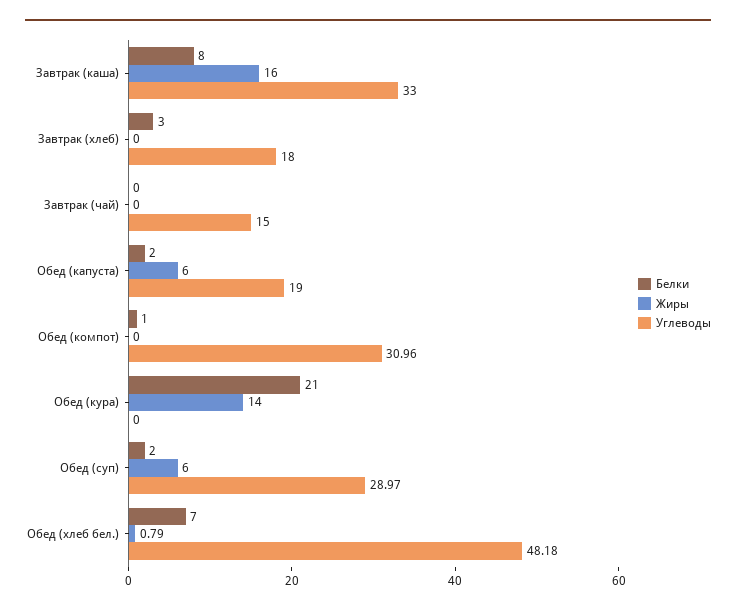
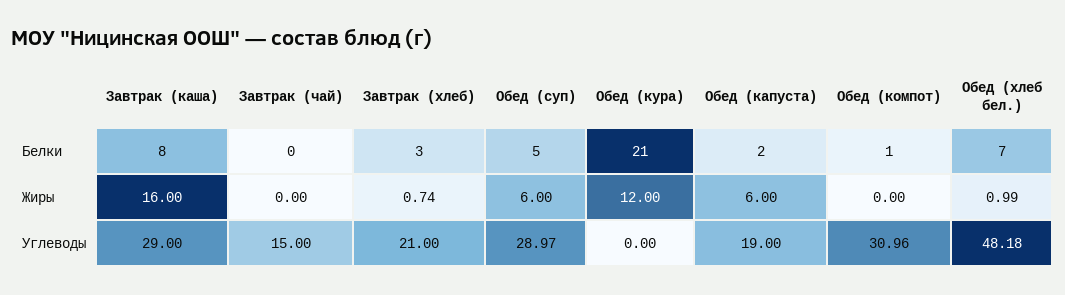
  {
    "Белки": {
      "Завтрак (каша)": 8,
      "Завтрак (хлеб)": 3,
      "Завтрак (чай)": 0,
      "Обед (капуста)": 2,
      "Обед (компот)": 1,
      "Обед (кура)": 21,
-     "Обед (суп)": 2,
+     "Обед (суп)": 5,
      "Обед (хлеб бел.)": 7
    },
    "Жиры": {
      "Завтрак (каша)": 16,
-     "Завтрак (хлеб)": 0,
+     "Завтрак (хлеб)": 0.74,
      "Завтрак (чай)": 0,
      "Обед (капуста)": 6,
      "Обед (компот)": 0,
-     "Обед (кура)": 14,
+     "Обед (кура)": 12,
      "Обед (суп)": 6,
-     "Обед (хлеб бел.)": 0.79
+     "Обед (хлеб бел.)": 0.99
    },
    "Углеводы": {
-     "Завтрак (каша)": 33,
+     "Завтрак (каша)": 29,
-     "Завтрак (хлеб)": 18,
+     "Завтрак (хлеб)": 21,
      "Завтрак (чай)": 15,
      "Обед (капуста)": 19,
      "Обед (компот)": 30.96,
      "Обед (кура)": 0,
      "Обед (суп)": 28.97,
      "Обед (хлеб бел.)": 48.18
    }
  }

